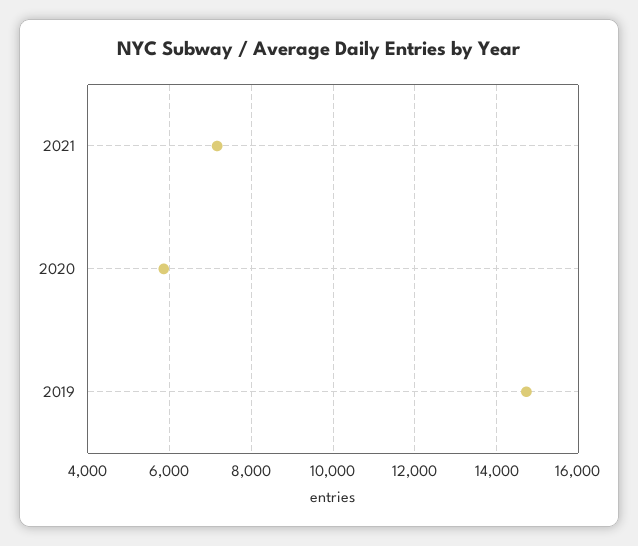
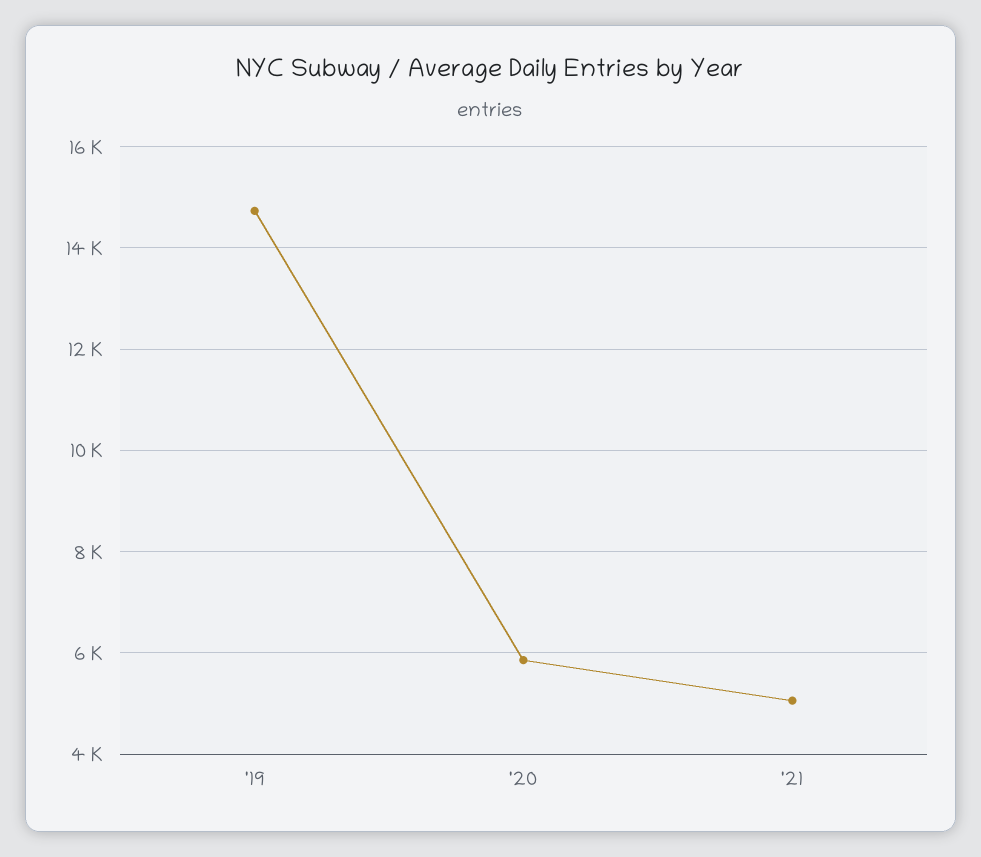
  {
-   "2021": 7200,
+   "2021": 5000,
    "2020": 5800,
    "2019": 14800
  }

